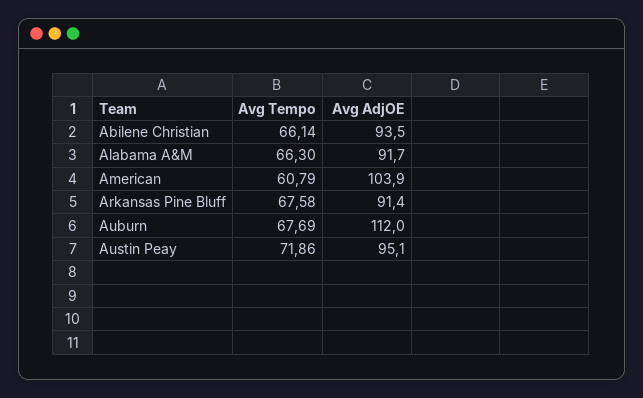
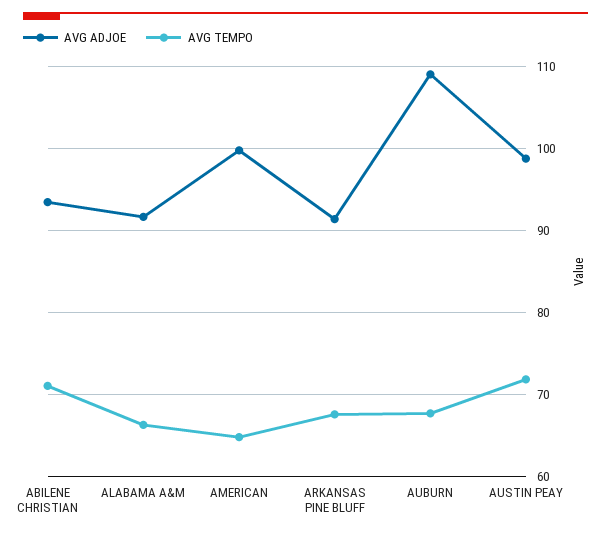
  {
    "Avg Tempo": {
-     "Abilene Christian": 66.14,
+     "Abilene Christian": 71,
      "Alabama A&M": 66.3,
-     "American": 60.79,
+     "American": 65,
      "Arkansas Pine Bluff": 67.58,
      "Auburn": 67.69,
      "Austin Peay": 71.86
    },
    "Avg AdjOE": {
      "Abilene Christian": 93.5,
      "Alabama A&M": 91.7,
-     "American": 103.9,
+     "American": 100,
      "Arkansas Pine Bluff": 91.4,
-     "Auburn": 112,
+     "Auburn": 109,
-     "Austin Peay": 95.1
+     "Austin Peay": 99
    }
  }

